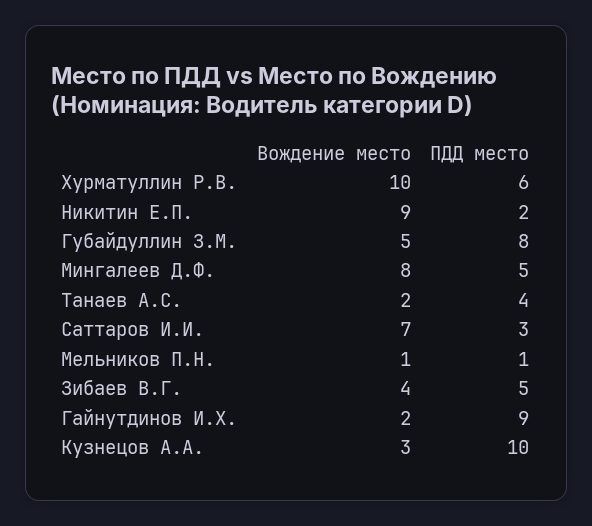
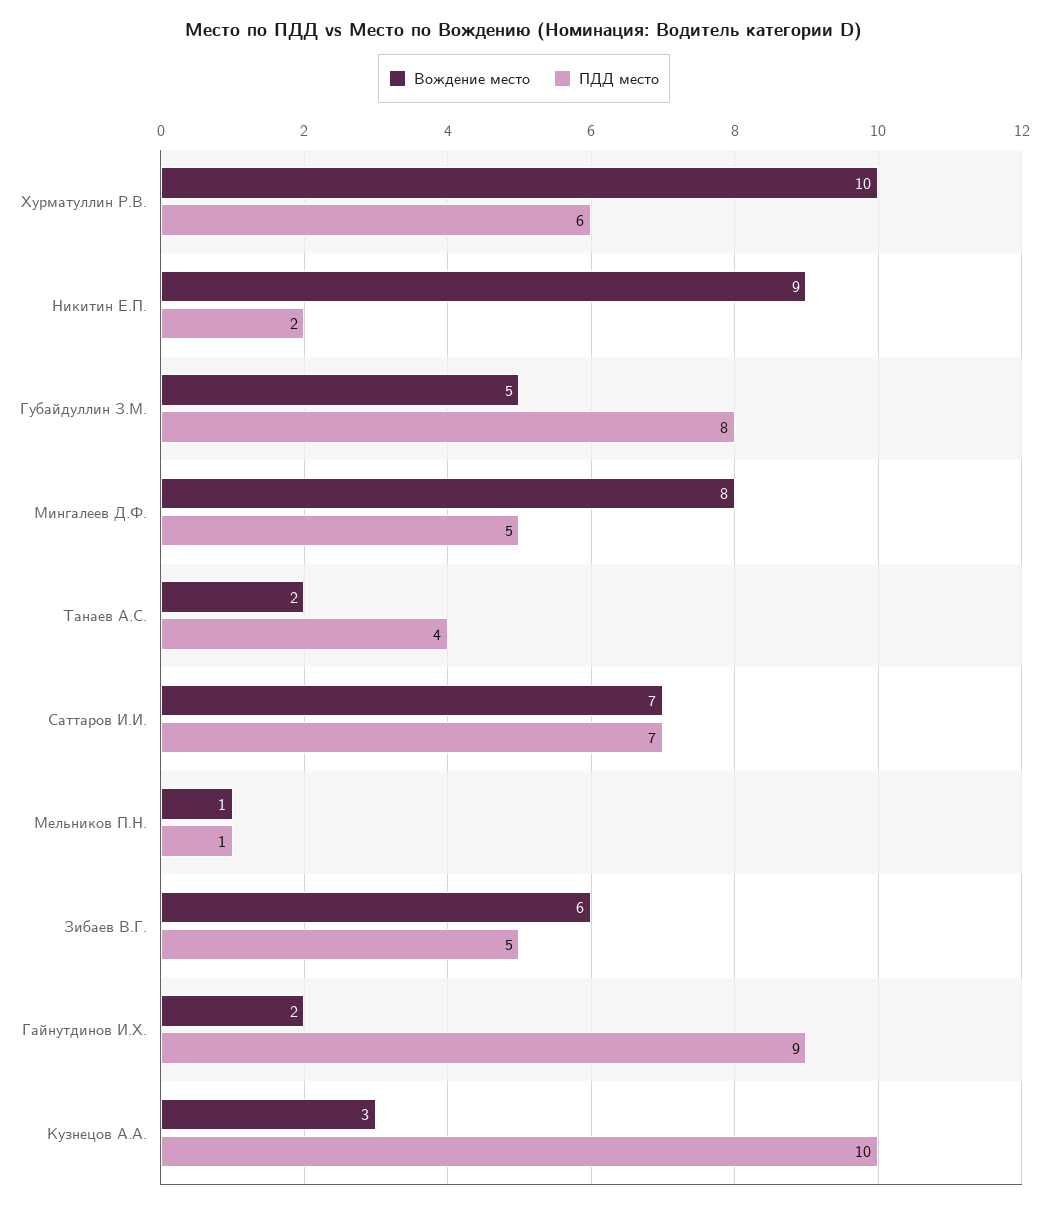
  {
    "Вождение место": {
      "Хурматуллин Р.В.": 10,
      "Никитин Е.П.": 9,
      "Губайдуллин З.М.": 5,
      "Мингалеев Д.Ф.": 8,
      "Танаев А.С.": 2,
      "Саттаров И.И.": 7,
      "Мельников П.Н.": 1,
-     "Зибаев В.Г.": 4,
+     "Зибаев В.Г.": 6,
      "Гайнутдинов И.Х.": 2,
      "Кузнецов А.А.": 3
    },
    "ПДД место": {
      "Хурматуллин Р.В.": 6,
      "Никитин Е.П.": 2,
      "Губайдуллин З.М.": 8,
      "Мингалеев Д.Ф.": 5,
      "Танаев А.С.": 4,
-     "Саттаров И.И.": 3,
+     "Саттаров И.И.": 7,
      "Мельников П.Н.": 1,
      "Зибаев В.Г.": 5,
      "Гайнутдинов И.Х.": 9,
      "Кузнецов А.А.": 10
    }
  }

